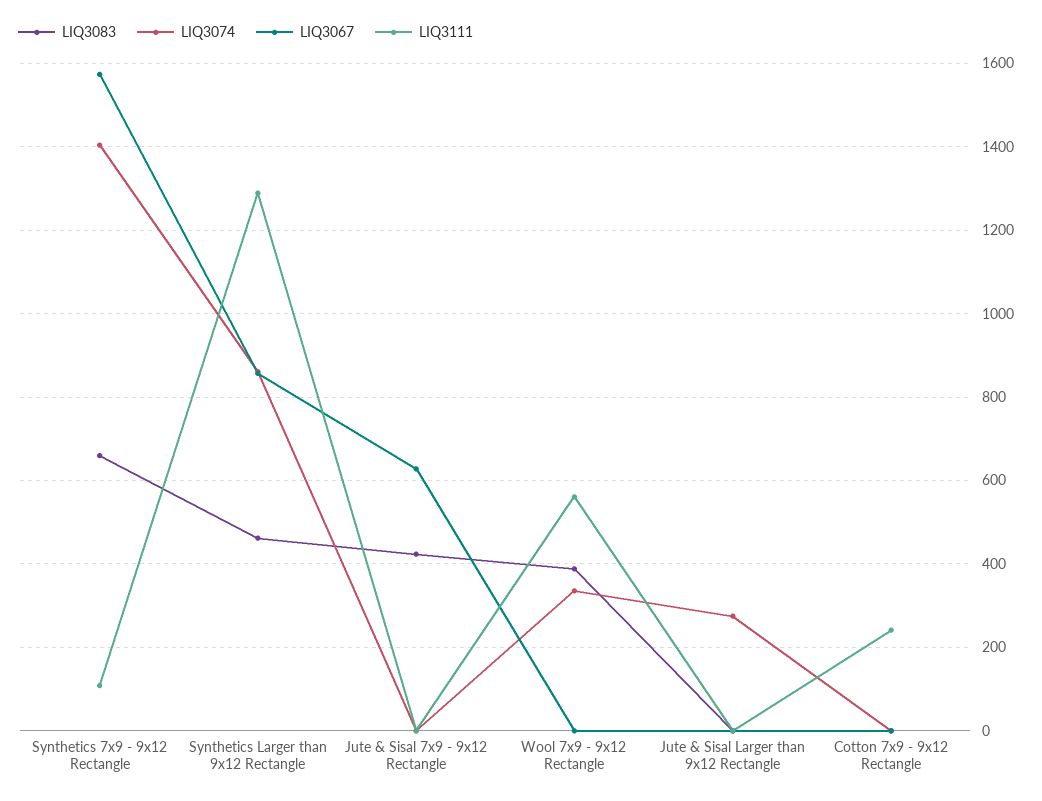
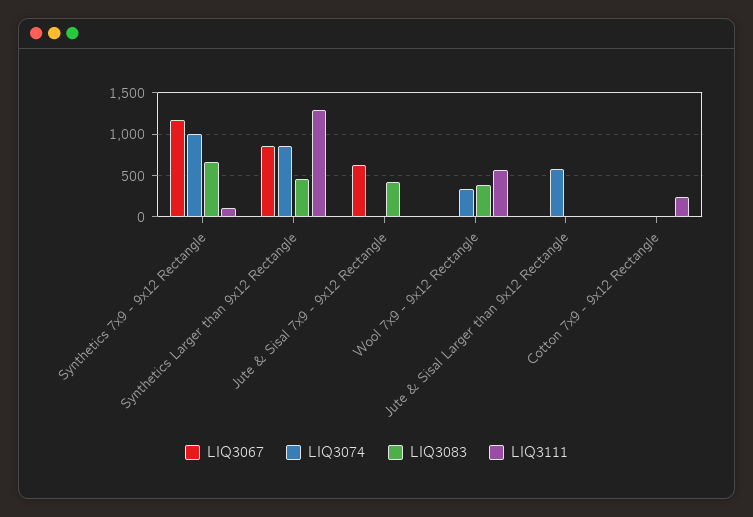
  {
    "LIQ3083": {
      "Synthetics 7x9 - 9x12 Rectangle": 660,
      "Synthetics Larger than 9x12 Rectangle": 460,
      "Jute & Sisal 7x9 - 9x12 Rectangle": 420,
      "Wool 7x9 - 9x12 Rectangle": 380,
      "Jute & Sisal Larger than 9x12 Rectangle": 0,
      "Cotton 7x9 - 9x12 Rectangle": 0
    },
    "LIQ3074": {
-     "Synthetics 7x9 - 9x12 Rectangle": 1400,
+     "Synthetics 7x9 - 9x12 Rectangle": 1000,
      "Synthetics Larger than 9x12 Rectangle": 860,
      "Jute & Sisal 7x9 - 9x12 Rectangle": 0,
      "Wool 7x9 - 9x12 Rectangle": 340,
-     "Jute & Sisal Larger than 9x12 Rectangle": 280,
+     "Jute & Sisal Larger than 9x12 Rectangle": 600,
      "Cotton 7x9 - 9x12 Rectangle": 0
    },
    "LIQ3067": {
-     "Synthetics 7x9 - 9x12 Rectangle": 1580,
+     "Synthetics 7x9 - 9x12 Rectangle": 1200,
      "Synthetics Larger than 9x12 Rectangle": 860,
      "Jute & Sisal 7x9 - 9x12 Rectangle": 620,
      "Wool 7x9 - 9x12 Rectangle": 0,
      "Jute & Sisal Larger than 9x12 Rectangle": 0,
      "Cotton 7x9 - 9x12 Rectangle": 0
    },
    "LIQ3111": {
      "Synthetics 7x9 - 9x12 Rectangle": 100,
      "Synthetics Larger than 9x12 Rectangle": 1280,
      "Jute & Sisal 7x9 - 9x12 Rectangle": 0,
      "Wool 7x9 - 9x12 Rectangle": 560,
      "Jute & Sisal Larger than 9x12 Rectangle": 0,
      "Cotton 7x9 - 9x12 Rectangle": 240
    }
  }

